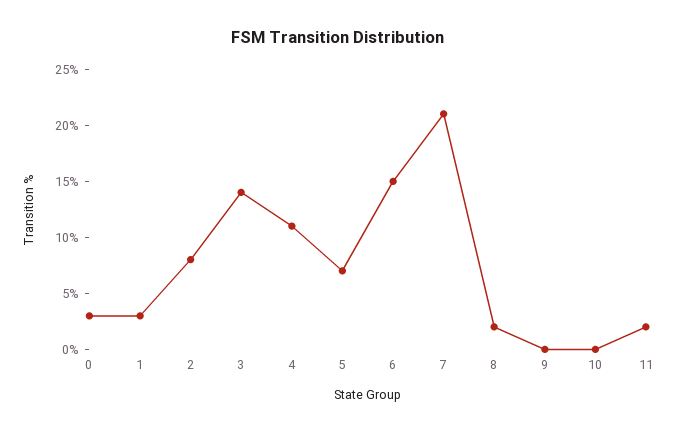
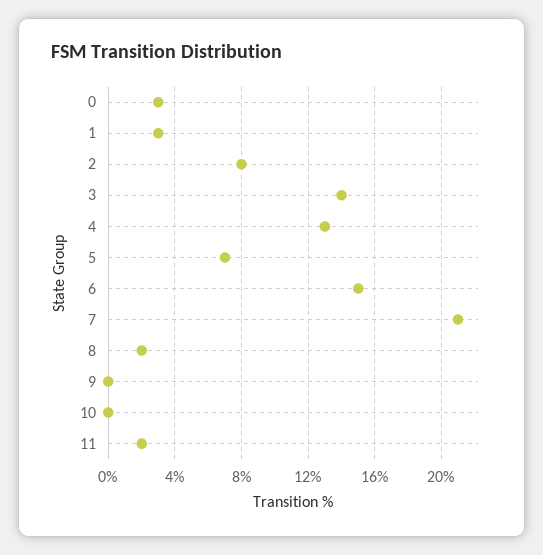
  {
    "0": 3,
    "1": 3,
    "2": 8,
    "3": 14,
-   "4": 11,
+   "4": 13,
    "5": 7,
    "6": 15,
    "7": 21,
    "8": 2,
    "9": 0,
    "10": 0,
    "11": 2
  }

